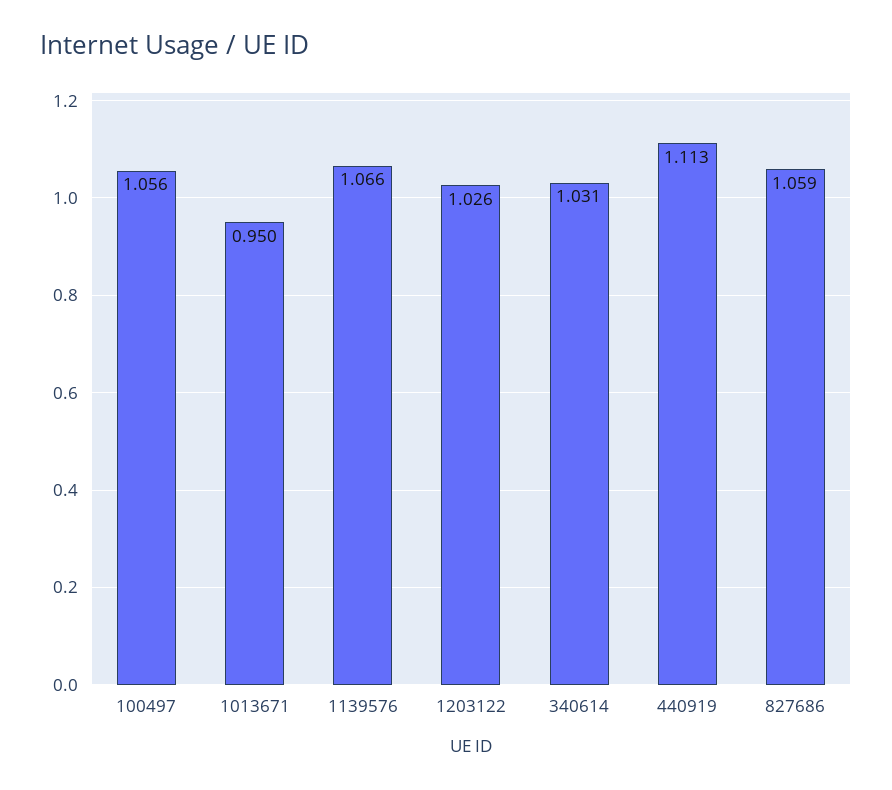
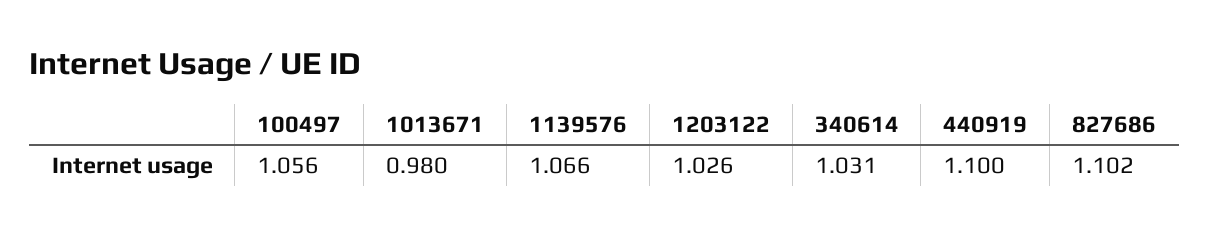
  {
    "100497": 1.056,
-   "1013671": 0.95,
+   "1013671": 0.98,
    "1139576": 1.066,
    "1203122": 1.026,
    "340614": 1.031,
-   "440919": 1.113,
+   "440919": 1.1,
-   "827686": 1.059
+   "827686": 1.102
  }

